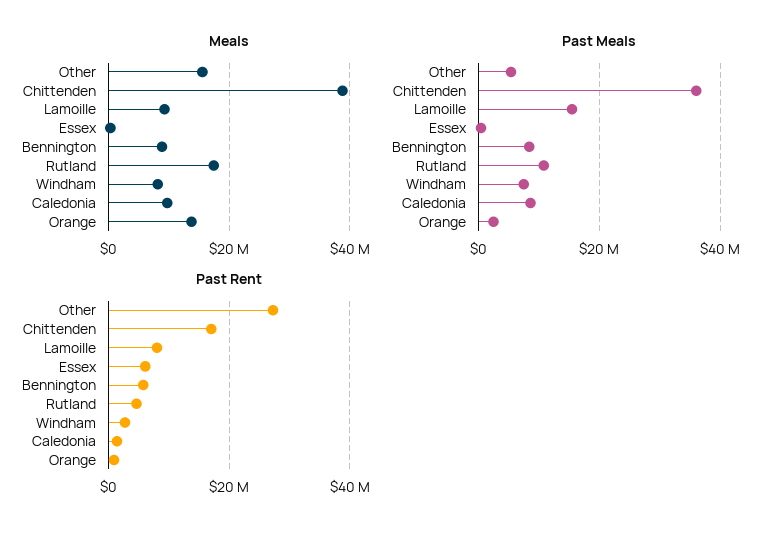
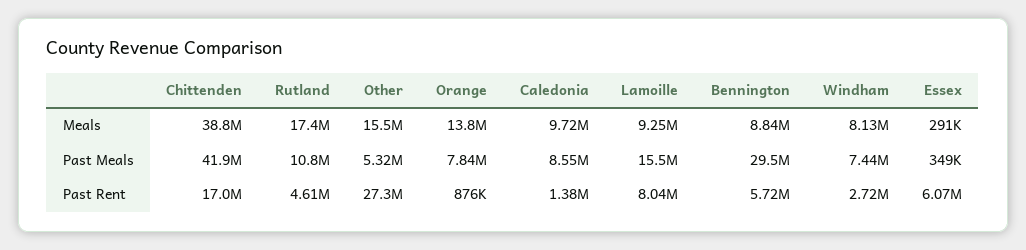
  {
    "Meals": {
      "Other": 15500000,
      "Chittenden": 38800000,
      "Lamoille": 9250000,
      "Essex": 291000,
      "Bennington": 8840000,
      "Rutland": 17400000,
      "Windham": 8130000,
      "Caledonia": 9720000,
      "Orange": 13800000
    },
    "Past Meals": {
      "Other": 5320000,
-     "Chittenden": 36000000,
+     "Chittenden": 41900000,
      "Lamoille": 15500000,
      "Essex": 349000,
-     "Bennington": 8000000,
+     "Bennington": 29500000,
      "Rutland": 10800000,
      "Windham": 7440000,
      "Caledonia": 8550000,
-     "Orange": 2000000
+     "Orange": 7840000
    },
    "Past Rent": {
      "Other": 27300000,
      "Chittenden": 17000000,
      "Lamoille": 8040000,
      "Essex": 6070000,
      "Bennington": 5720000,
      "Rutland": 4610000,
      "Windham": 2720000,
      "Caledonia": 1380000,
      "Orange": 876000
    }
  }

